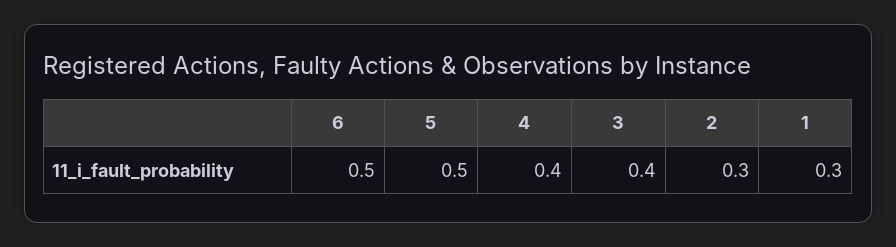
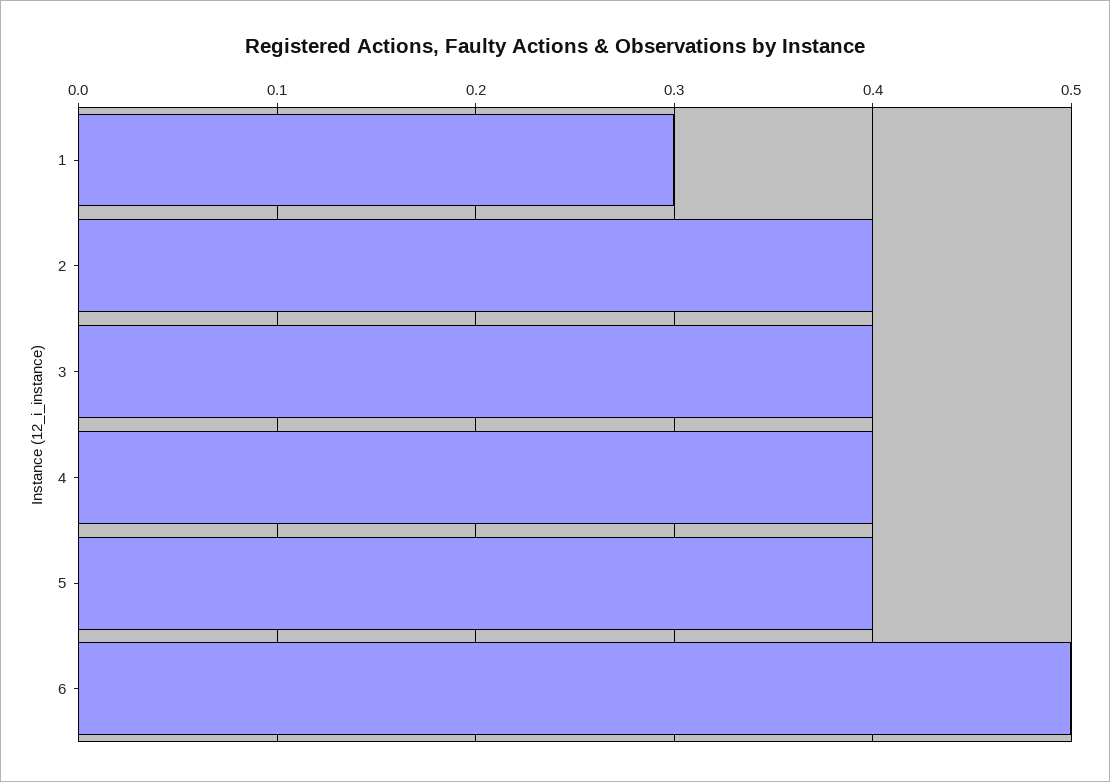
  {
    "6": 0.5,
-   "5": 0.5,
+   "5": 0.4,
    "4": 0.4,
    "3": 0.4,
-   "2": 0.3,
+   "2": 0.4,
    "1": 0.3
  }

